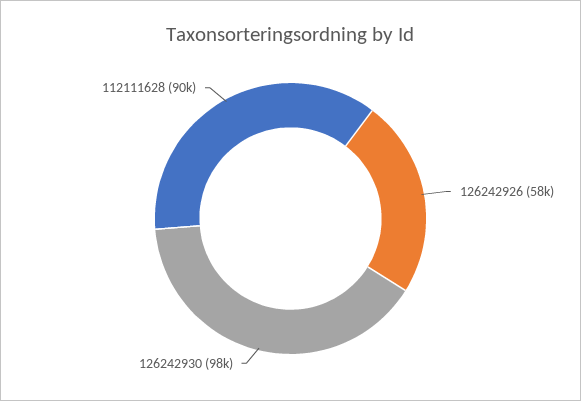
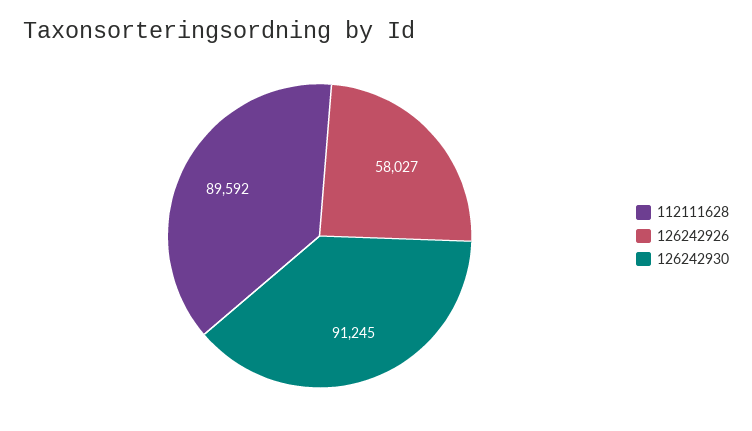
  {
    "126242926": 58027,
-   "126242930": 98000,
+   "126242930": 91245,
    "112111628": 89592
  }

